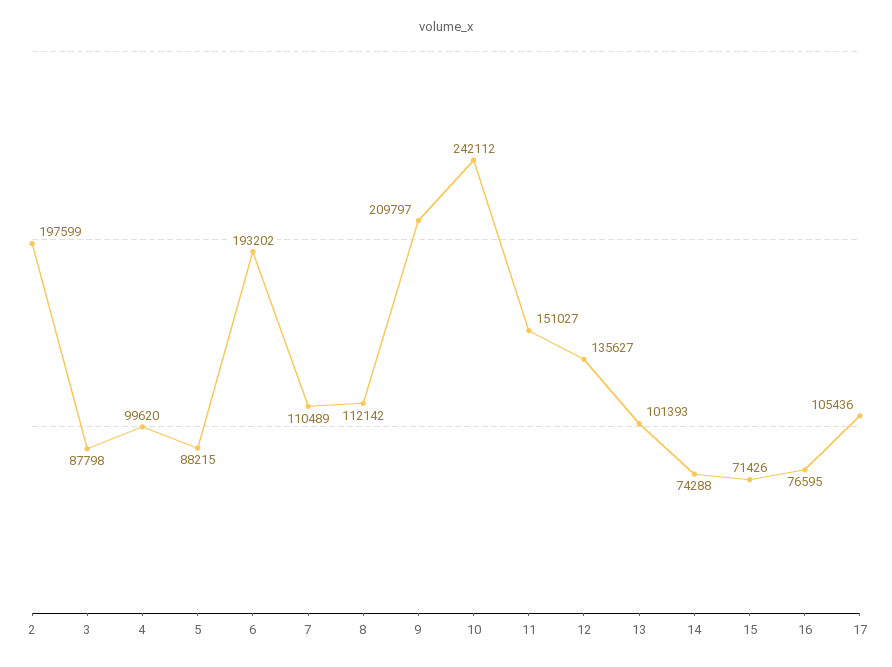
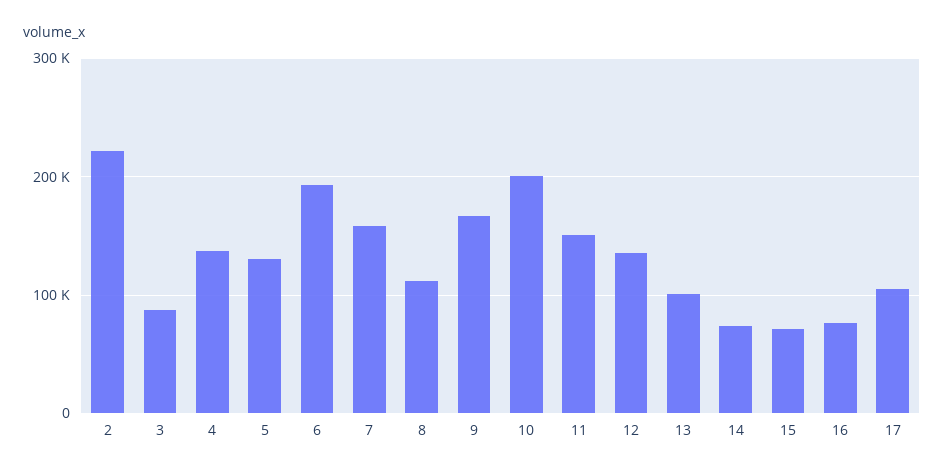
  {
-   "2": 197599,
+   "2": 220000,
    "3": 87798,
-   "4": 99620,
+   "4": 140000,
-   "5": 88215,
+   "5": 130000,
    "6": 193202,
-   "7": 110489,
+   "7": 160000,
    "8": 112142,
-   "9": 209797,
+   "9": 170000,
-   "10": 242112,
+   "10": 200000,
    "11": 151027,
    "12": 135627,
    "13": 101393,
    "14": 74288,
    "15": 71426,
    "16": 76595,
    "17": 105436
  }

